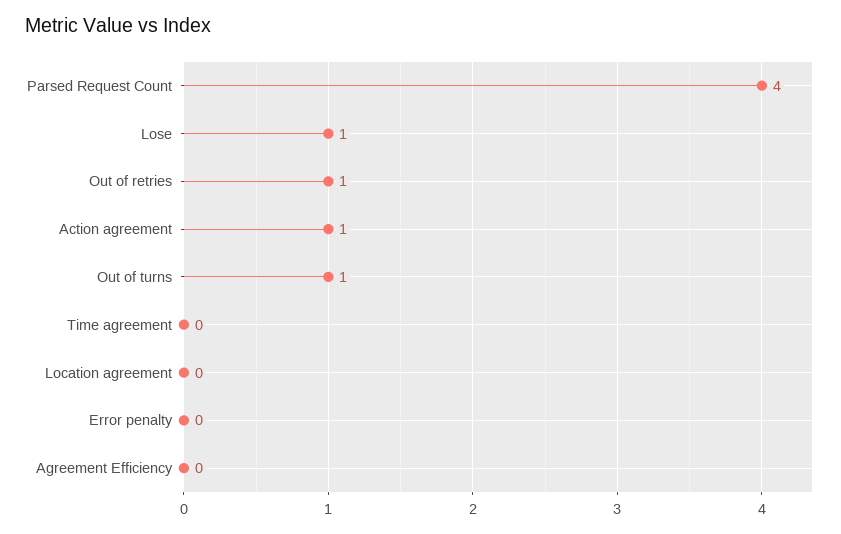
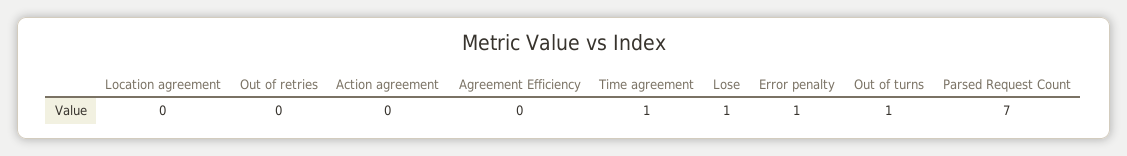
  {
-   "Parsed Request Count": 4,
+   "Parsed Request Count": 7,
    "Lose": 1,
-   "Out of retries": 1,
+   "Out of retries": 0,
-   "Action agreement": 1,
+   "Action agreement": 0,
    "Out of turns": 1,
-   "Time agreement": 0,
+   "Time agreement": 1,
    "Location agreement": 0,
-   "Error penalty": 0,
+   "Error penalty": 1,
    "Agreement Efficiency": 0
  }

